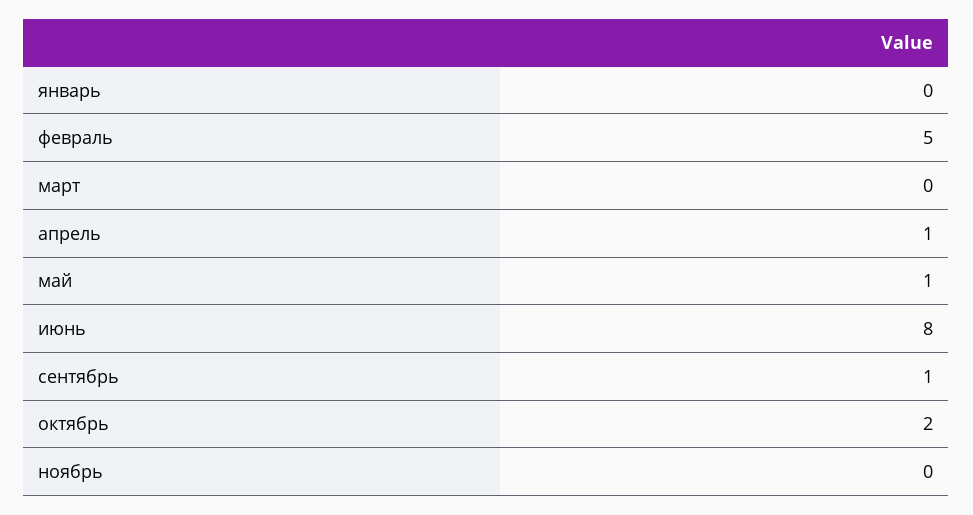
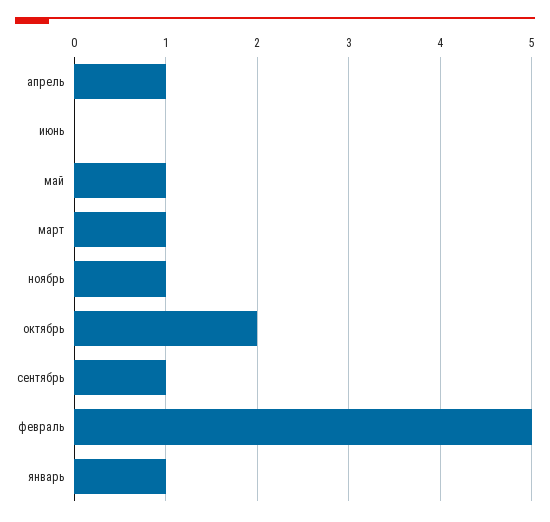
  {
-   "январь": 0,
+   "январь": 1,
    "февраль": 5,
-   "март": 0,
+   "март": 1,
    "апрель": 1,
    "май": 1,
-   "июнь": 8,
+   "июнь": 0,
    "сентябрь": 1,
    "октябрь": 2,
-   "ноябрь": 0
+   "ноябрь": 1
  }

